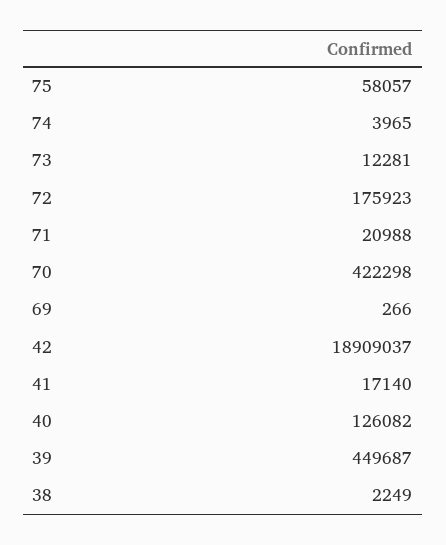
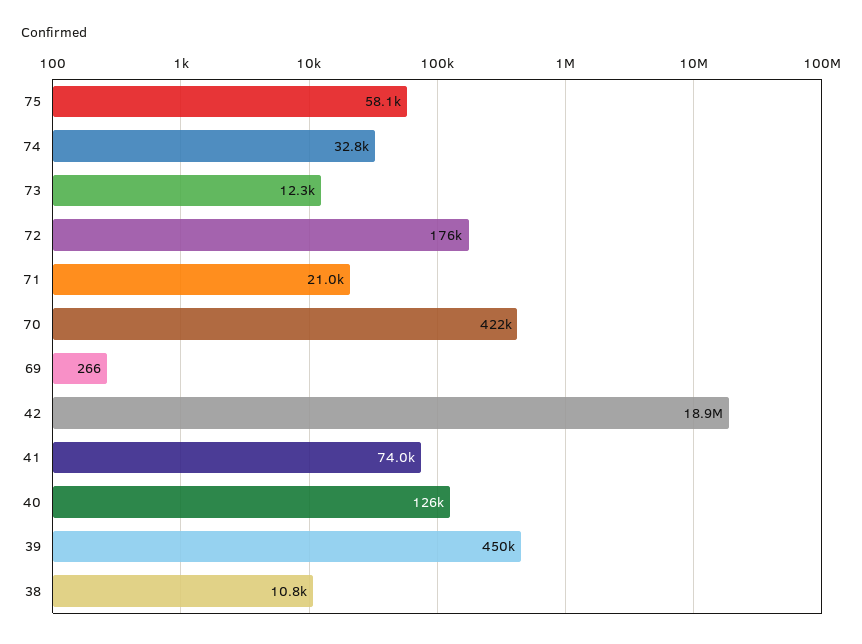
  {
    "75": 58057,
-   "74": 3965,
+   "74": 32800,
    "73": 12281,
    "72": 175923,
    "71": 20988,
    "70": 422298,
    "69": 266,
    "42": 18909037,
-   "41": 17140,
+   "41": 74000,
    "40": 126082,
    "39": 449687,
-   "38": 2249
+   "38": 10800
  }

